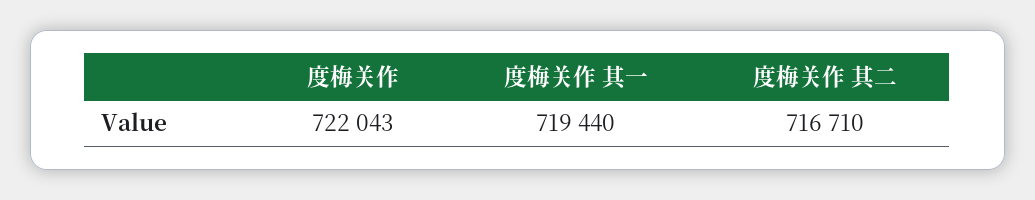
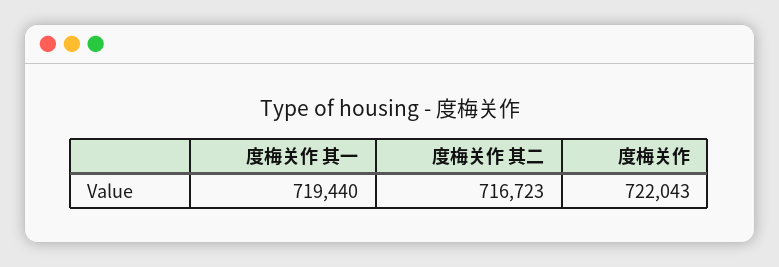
  {
    "度梅关作": 722043,
    "度梅关作 其一": 719440,
-   "度梅关作 其二": 716710
+   "度梅关作 其二": 716723
  }

